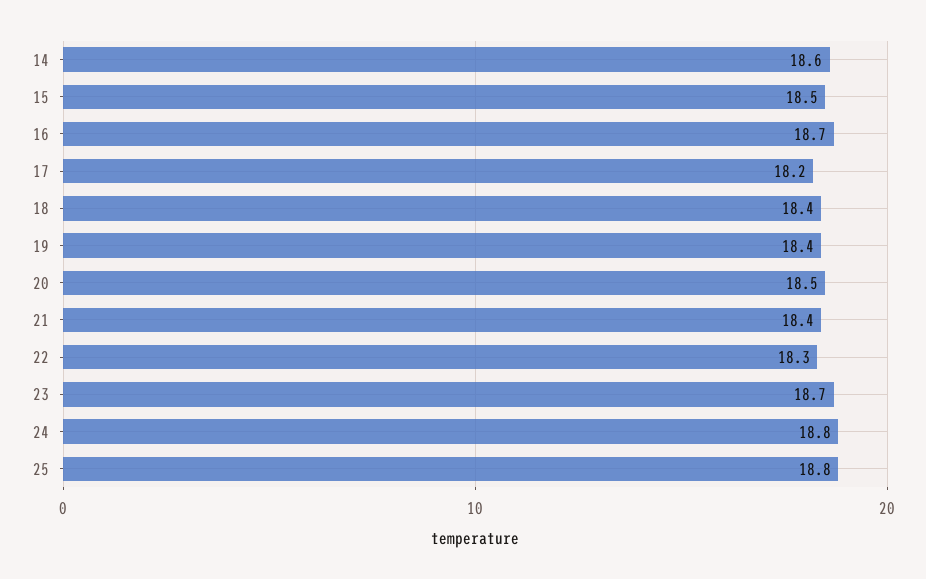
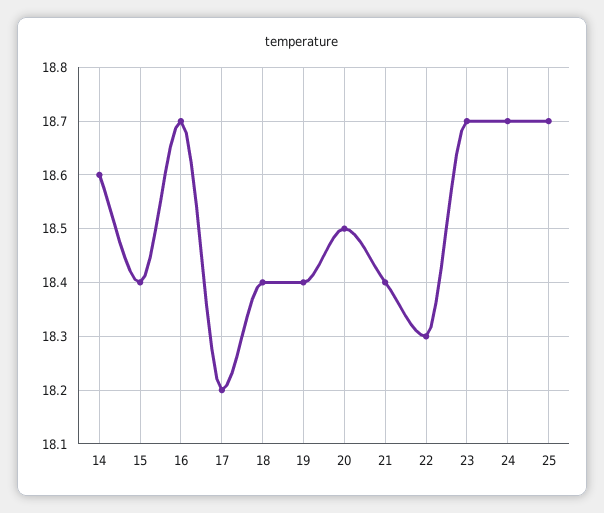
  {
    "14": 18.6,
-   "15": 18.5,
+   "15": 18.4,
    "16": 18.7,
    "17": 18.2,
    "18": 18.4,
    "19": 18.4,
    "20": 18.5,
    "21": 18.4,
    "22": 18.3,
    "23": 18.7,
-   "24": 18.8,
+   "24": 18.7,
-   "25": 18.8
+   "25": 18.7
  }

